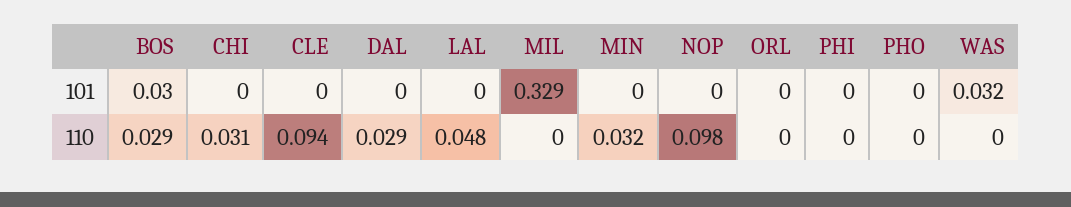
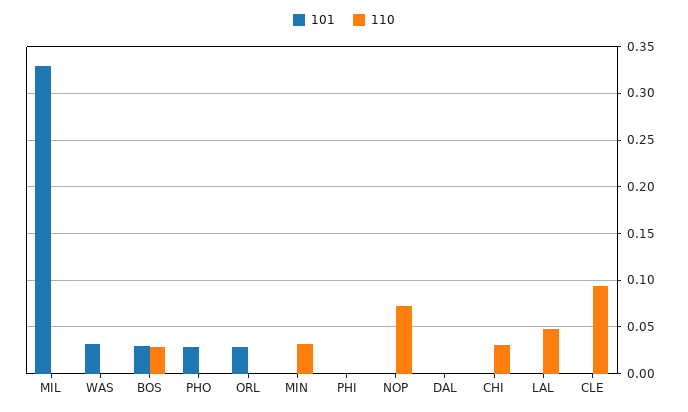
  {
    "101": {
      "BOS": 0.03,
      "CHI": 0,
      "CLE": 0,
      "DAL": 0,
      "LAL": 0,
      "MIL": 0.329,
      "MIN": 0,
      "NOP": 0,
-     "ORL": 0,
+     "ORL": 0.03,
      "PHI": 0,
-     "PHO": 0,
+     "PHO": 0.03,
      "WAS": 0.032
    },
    "110": {
      "BOS": 0.029,
      "CHI": 0.031,
      "CLE": 0.094,
-     "DAL": 0.029,
+     "DAL": 0,
      "LAL": 0.048,
      "MIL": 0,
      "MIN": 0.032,
-     "NOP": 0.098,
+     "NOP": 0.07,
      "ORL": 0,
      "PHI": 0,
      "PHO": 0,
      "WAS": 0
    }
  }

